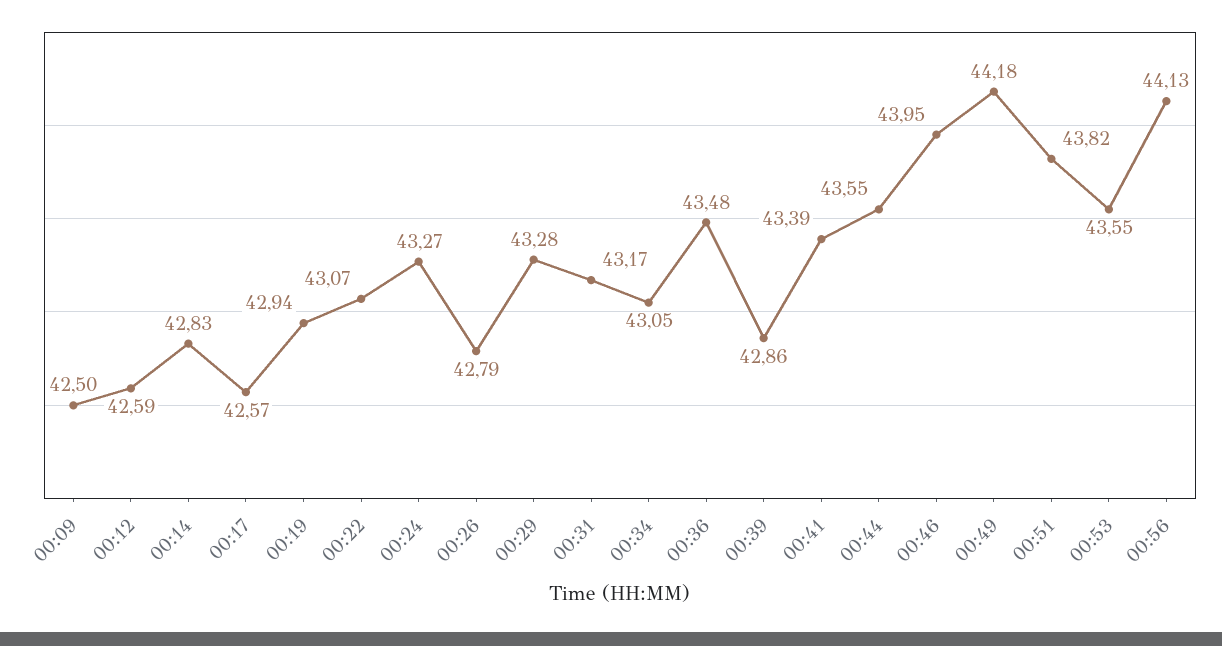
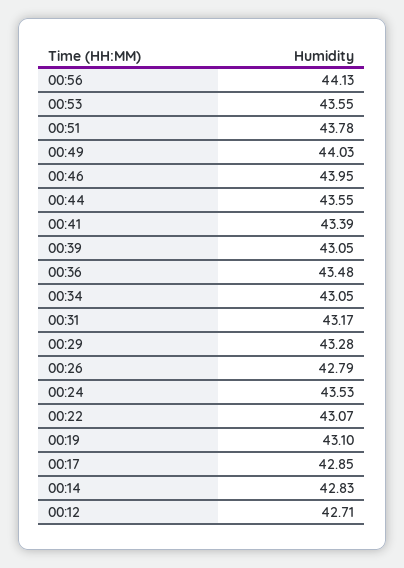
  {
-   "00:09": 42.5,
-   "00:12": 42.59,
+   "00:12": 42.71,
    "00:14": 42.83,
-   "00:17": 42.57,
+   "00:17": 42.85,
-   "00:19": 42.94,
+   "00:19": 43.1,
    "00:22": 43.07,
-   "00:24": 43.27,
+   "00:24": 43.53,
    "00:26": 42.79,
    "00:29": 43.28,
    "00:31": 43.17,
    "00:34": 43.05,
    "00:36": 43.48,
-   "00:39": 42.86,
+   "00:39": 43.05,
    "00:41": 43.39,
    "00:44": 43.55,
    "00:46": 43.95,
-   "00:49": 44.18,
+   "00:49": 44.03,
-   "00:51": 43.82,
+   "00:51": 43.78,
    "00:53": 43.55,
    "00:56": 44.13
  }

